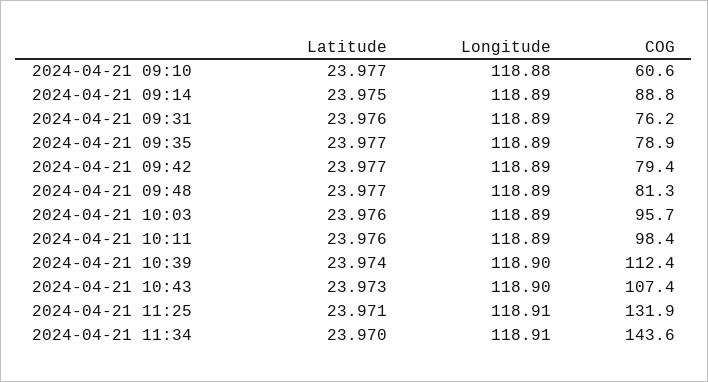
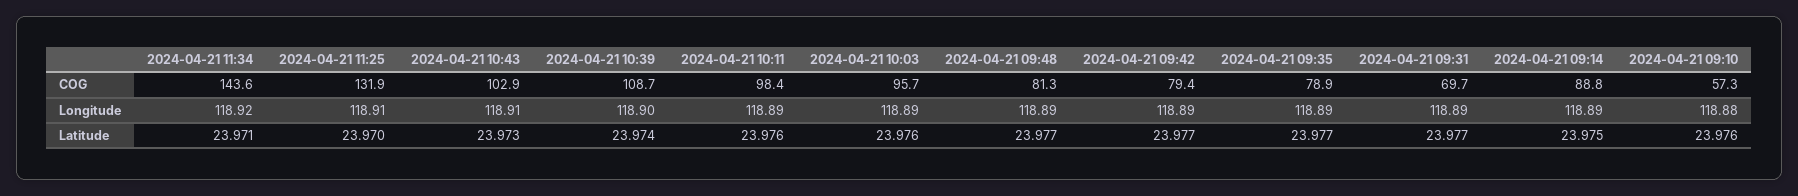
  {
    "Latitude": {
-     "2024-04-21 09:10": 23.977,
+     "2024-04-21 09:10": 23.976,
      "2024-04-21 09:14": 23.975,
-     "2024-04-21 09:31": 23.976,
+     "2024-04-21 09:31": 23.977,
      "2024-04-21 09:35": 23.977,
      "2024-04-21 09:42": 23.977,
      "2024-04-21 09:48": 23.977,
      "2024-04-21 10:03": 23.976,
      "2024-04-21 10:11": 23.976,
      "2024-04-21 10:39": 23.974,
      "2024-04-21 10:43": 23.973,
-     "2024-04-21 11:25": 23.971,
+     "2024-04-21 11:25": 23.97,
-     "2024-04-21 11:34": 23.97
+     "2024-04-21 11:34": 23.971
    },
    "Longitude": {
      "2024-04-21 09:10": 118.88,
      "2024-04-21 09:14": 118.89,
      "2024-04-21 09:31": 118.89,
      "2024-04-21 09:35": 118.89,
      "2024-04-21 09:42": 118.89,
      "2024-04-21 09:48": 118.89,
      "2024-04-21 10:03": 118.89,
      "2024-04-21 10:11": 118.89,
      "2024-04-21 10:39": 118.9,
-     "2024-04-21 10:43": 118.9,
+     "2024-04-21 10:43": 118.91,
      "2024-04-21 11:25": 118.91,
-     "2024-04-21 11:34": 118.91
+     "2024-04-21 11:34": 118.92
    },
    "COG": {
-     "2024-04-21 09:10": 60.6,
+     "2024-04-21 09:10": 57.3,
      "2024-04-21 09:14": 88.8,
-     "2024-04-21 09:31": 76.2,
+     "2024-04-21 09:31": 69.7,
      "2024-04-21 09:35": 78.9,
      "2024-04-21 09:42": 79.4,
      "2024-04-21 09:48": 81.3,
      "2024-04-21 10:03": 95.7,
      "2024-04-21 10:11": 98.4,
-     "2024-04-21 10:39": 112.4,
+     "2024-04-21 10:39": 108.7,
-     "2024-04-21 10:43": 107.4,
+     "2024-04-21 10:43": 102.9,
      "2024-04-21 11:25": 131.9,
      "2024-04-21 11:34": 143.6
    }
  }

